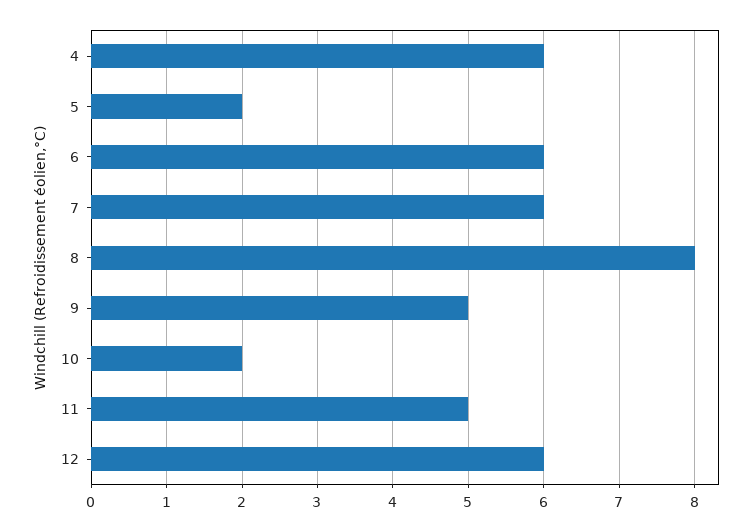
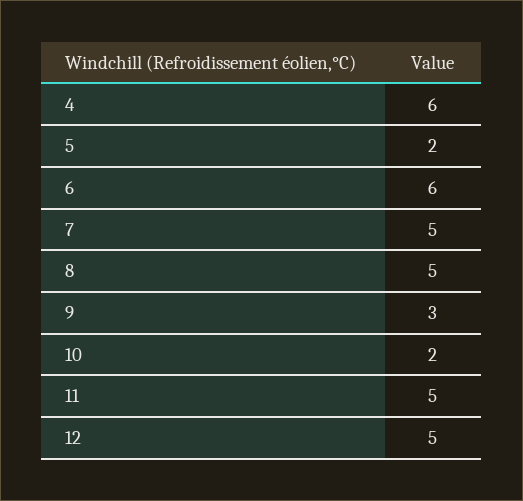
  {
    "4": 6,
    "5": 2,
    "6": 6,
-   "7": 6,
+   "7": 5,
-   "8": 8,
+   "8": 5,
-   "9": 5,
+   "9": 3,
    "10": 2,
    "11": 5,
-   "12": 6
+   "12": 5
  }

